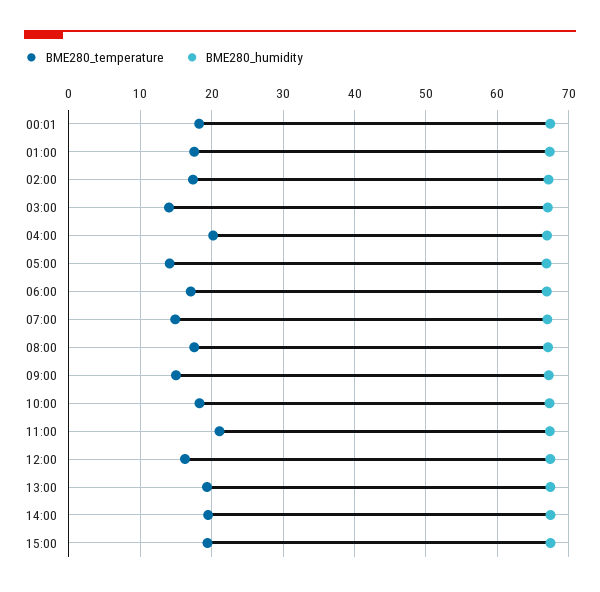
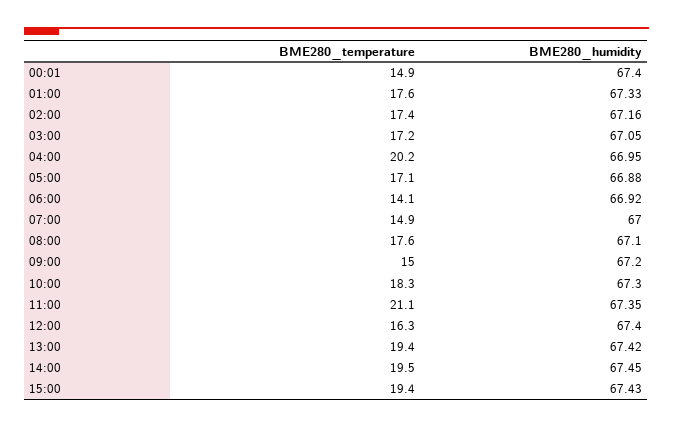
  {
    "BME280_temperature": {
-     "00:01": 18,
+     "00:01": 14.9,
      "01:00": 17.6,
      "02:00": 17.4,
-     "03:00": 14,
+     "03:00": 17.2,
      "04:00": 20.2,
-     "05:00": 14,
+     "05:00": 17.1,
-     "06:00": 17,
+     "06:00": 14.1,
      "07:00": 14.9,
      "08:00": 17.6,
      "09:00": 15,
      "10:00": 18.3,
      "11:00": 21.1,
      "12:00": 16.3,
      "13:00": 19.4,
      "14:00": 19.5,
      "15:00": 19.4
    },
    "BME280_humidity": {
      "00:01": 67.4,
      "01:00": 67.33,
      "02:00": 67.16,
      "03:00": 67.05,
      "04:00": 66.95,
      "05:00": 66.88,
      "06:00": 66.92,
      "07:00": 67,
      "08:00": 67.1,
      "09:00": 67.2,
      "10:00": 67.3,
      "11:00": 67.35,
      "12:00": 67.4,
      "13:00": 67.42,
      "14:00": 67.45,
      "15:00": 67.43
    }
  }

